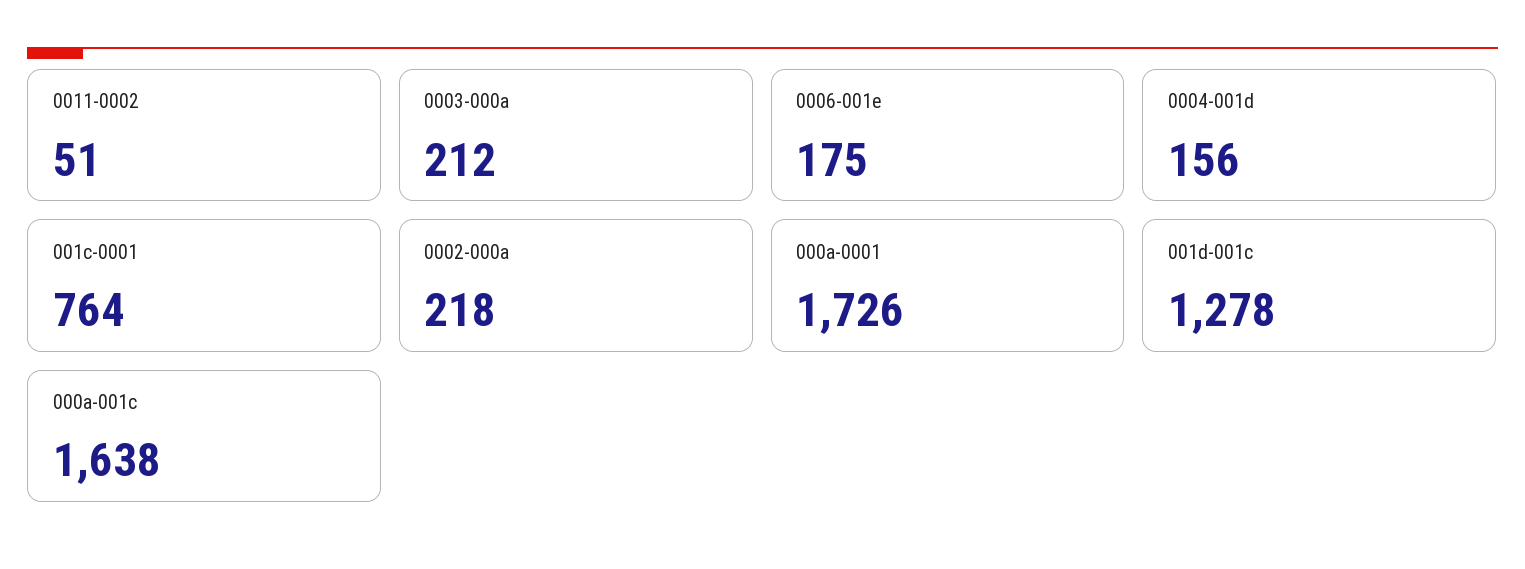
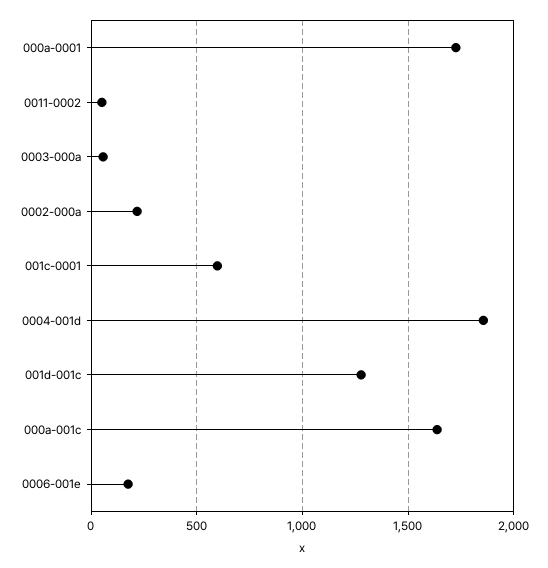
  {
    "0011-0002": 51,
-   "0003-000a": 212,
+   "0003-000a": 50,
    "0006-001e": 175,
-   "0004-001d": 156,
+   "0004-001d": 1850,
-   "001c-0001": 764,
+   "001c-0001": 600,
    "0002-000a": 218,
    "000a-0001": 1726,
    "001d-001c": 1278,
    "000a-001c": 1638
  }

